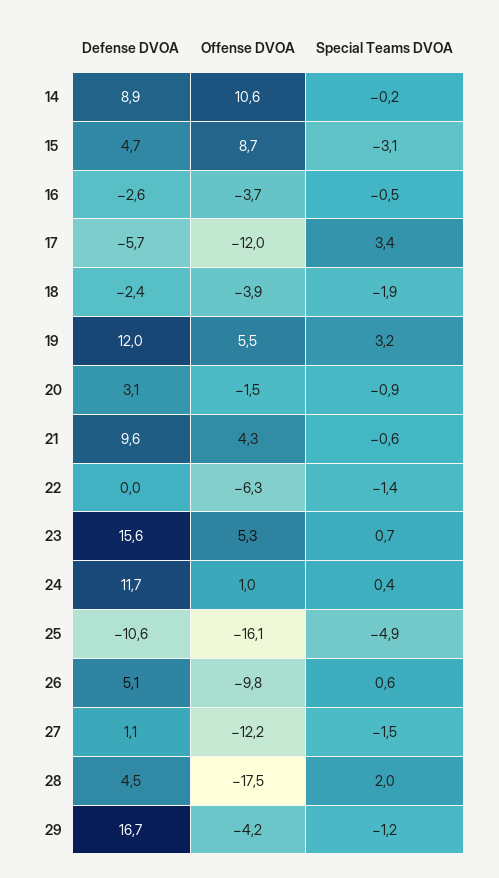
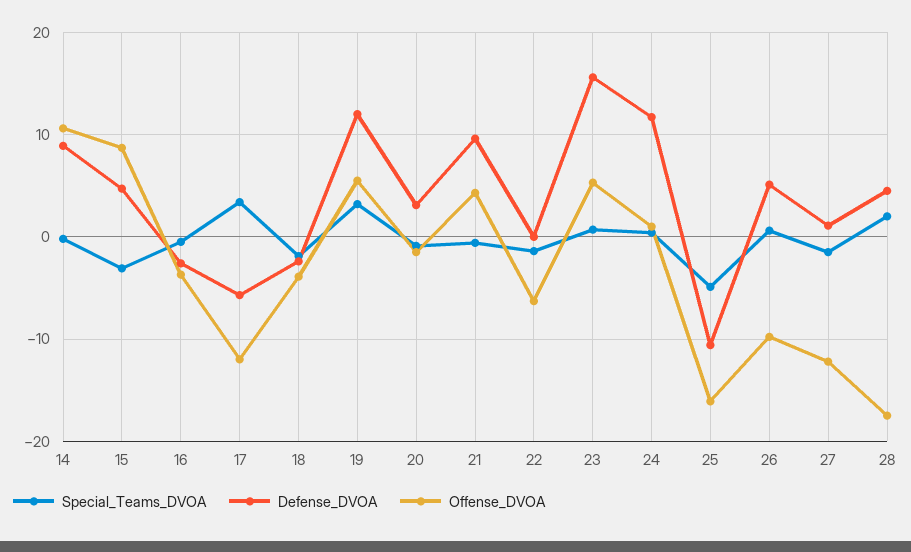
  {
    "Defense DVOA": {
      "14": 8.9,
      "15": 4.7,
      "16": -2.6,
      "17": -5.7,
      "18": -2.4,
      "19": 12,
      "20": 3.1,
      "21": 9.6,
      "22": 0,
      "23": 15.6,
      "24": 11.7,
      "25": -10.6,
      "26": 5.1,
      "27": 1.1,
-     "28": 4.5,
+     "28": 4.5
-     "29": 16.7
    },
    "Offense DVOA": {
      "14": 10.6,
      "15": 8.7,
      "16": -3.7,
      "17": -12,
      "18": -3.9,
      "19": 5.5,
      "20": -1.5,
      "21": 4.3,
      "22": -6.3,
      "23": 5.3,
      "24": 1,
      "25": -16.1,
      "26": -9.8,
      "27": -12.2,
-     "28": -17.5,
+     "28": -17.5
-     "29": -4.2
    },
    "Special Teams DVOA": {
      "14": -0.2,
      "15": -3.1,
      "16": -0.5,
      "17": 3.4,
      "18": -1.9,
      "19": 3.2,
      "20": -0.9,
      "21": -0.6,
      "22": -1.4,
      "23": 0.7,
      "24": 0.4,
      "25": -4.9,
      "26": 0.6,
      "27": -1.5,
-     "28": 2,
+     "28": 2
-     "29": -1.2
    }
  }

